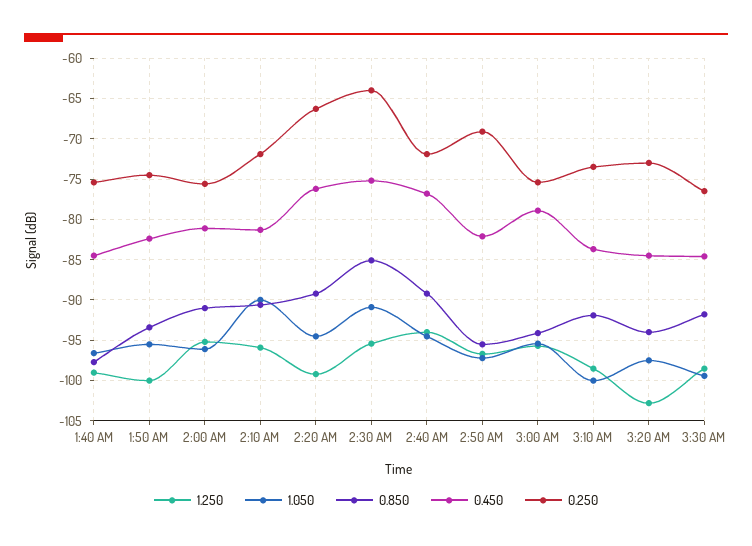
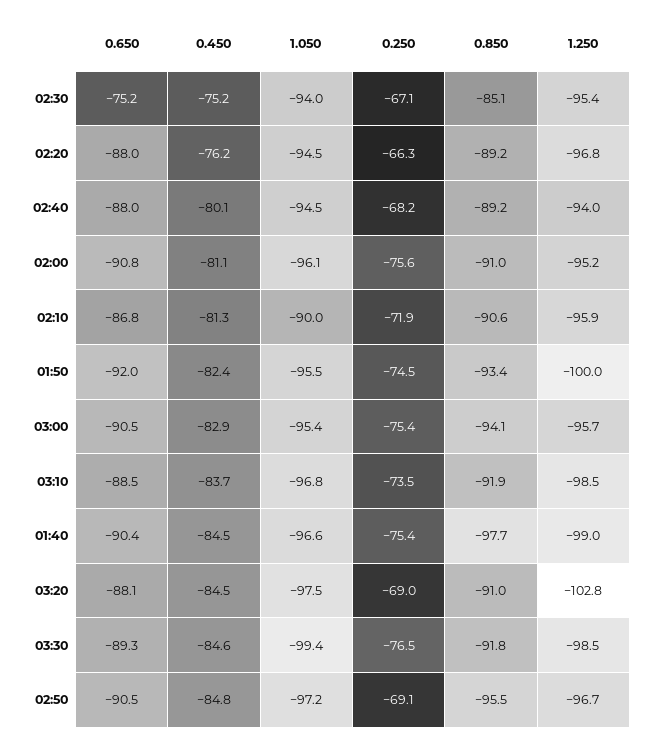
  {
    "1.250": {
      "1:40 AM": -99,
      "1:50 AM": -100,
      "2:00 AM": -95.2,
      "2:10 AM": -95.9,
-     "2:20 AM": -99,
+     "2:20 AM": -96.8,
      "2:30 AM": -95.4,
      "2:40 AM": -94,
      "2:50 AM": -96.7,
      "3:00 AM": -95.7,
      "3:10 AM": -98.5,
      "3:20 AM": -102.8,
      "3:30 AM": -98.5
    },
    "1.050": {
      "1:40 AM": -96.6,
      "1:50 AM": -95.5,
      "2:00 AM": -96.1,
      "2:10 AM": -90,
      "2:20 AM": -94.5,
-     "2:30 AM": -91,
+     "2:30 AM": -94,
      "2:40 AM": -94.5,
      "2:50 AM": -97.2,
      "3:00 AM": -95.4,
-     "3:10 AM": -100,
+     "3:10 AM": -96.8,
      "3:20 AM": -97.5,
      "3:30 AM": -99.4
    },
    "0.850": {
      "1:40 AM": -97.7,
      "1:50 AM": -93.4,
      "2:00 AM": -91,
      "2:10 AM": -90.6,
      "2:20 AM": -89.2,
      "2:30 AM": -85.1,
      "2:40 AM": -89.2,
      "2:50 AM": -95.5,
      "3:00 AM": -94.1,
      "3:10 AM": -91.9,
-     "3:20 AM": -94,
+     "3:20 AM": -91,
      "3:30 AM": -91.8
    },
    "0.450": {
      "1:40 AM": -84.5,
      "1:50 AM": -82.4,
      "2:00 AM": -81.1,
      "2:10 AM": -81.3,
      "2:20 AM": -76.2,
      "2:30 AM": -75.2,
-     "2:40 AM": -77,
+     "2:40 AM": -80.1,
-     "2:50 AM": -82,
+     "2:50 AM": -84.8,
-     "3:00 AM": -79,
+     "3:00 AM": -82.9,
      "3:10 AM": -83.7,
      "3:20 AM": -84.5,
      "3:30 AM": -84.6
    },
    "0.250": {
      "1:40 AM": -75.4,
      "1:50 AM": -74.5,
      "2:00 AM": -75.6,
      "2:10 AM": -71.9,
      "2:20 AM": -66.3,
-     "2:30 AM": -64,
+     "2:30 AM": -67.1,
-     "2:40 AM": -72,
+     "2:40 AM": -68.2,
      "2:50 AM": -69.1,
      "3:00 AM": -75.4,
      "3:10 AM": -73.5,
-     "3:20 AM": -73,
+     "3:20 AM": -69,
      "3:30 AM": -76.5
-   }
+   },
+   "0.650": {
+     "2:30 AM": -75.2,
+     "2:20 AM": -88,
+     "2:40 AM": -88,
+     "2:00 AM": -90.8,
+     "2:10 AM": -86.8,
+     "1:50 AM": -92,
+     "3:00 AM": -90.5,
+     "3:10 AM": -88.5,
+     "1:40 AM": -90.4,
+     "3:20 AM": -88.1,
+     "3:30 AM": -89.3,
+     "2:50 AM": -90.5
+   }
  }

